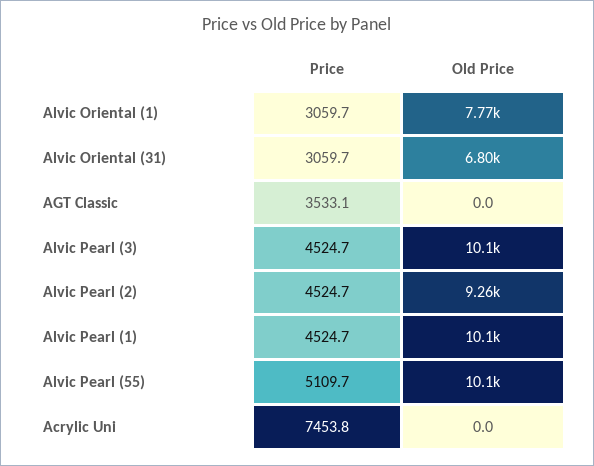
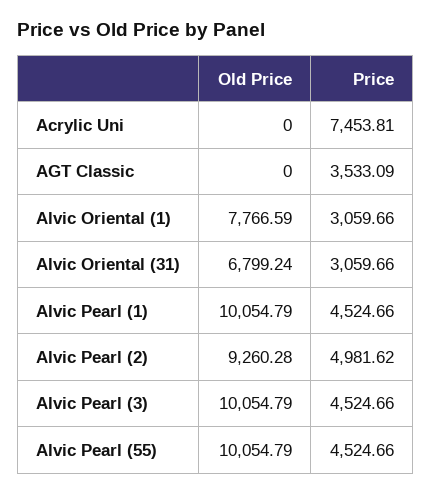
  {
    "Price": {
      "Alvic Oriental (1)": 3059.66,
      "Alvic Oriental (31)": 3059.66,
      "AGT Classic": 3533.09,
      "Alvic Pearl (3)": 4524.66,
-     "Alvic Pearl (2)": 4524.7,
+     "Alvic Pearl (2)": 4981.62,
      "Alvic Pearl (1)": 4524.66,
-     "Alvic Pearl (55)": 5109.7,
+     "Alvic Pearl (55)": 4524.66,
      "Acrylic Uni": 7453.81
    },
    "Old Price": {
      "Alvic Oriental (1)": 7766.59,
      "Alvic Oriental (31)": 6799.24,
      "AGT Classic": 0,
      "Alvic Pearl (3)": 10054.79,
      "Alvic Pearl (2)": 9260.28,
      "Alvic Pearl (1)": 10054.79,
      "Alvic Pearl (55)": 10054.79,
      "Acrylic Uni": 0
    }
  }

